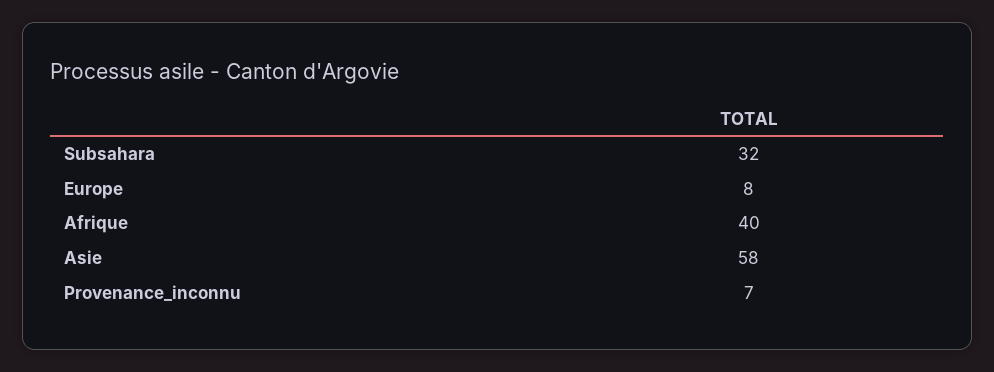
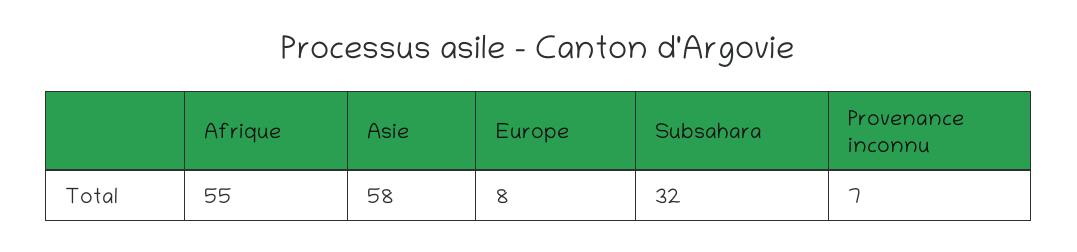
  {
    "Subsahara": 32,
    "Europe": 8,
-   "Afrique": 40,
+   "Afrique": 55,
    "Asie": 58,
    "Provenance_inconnu": 7
  }

